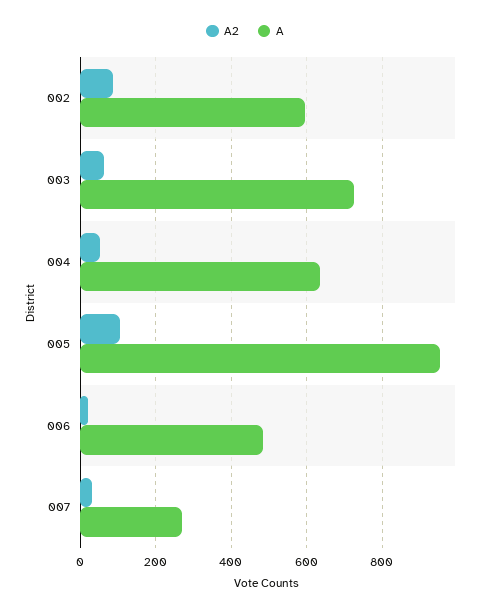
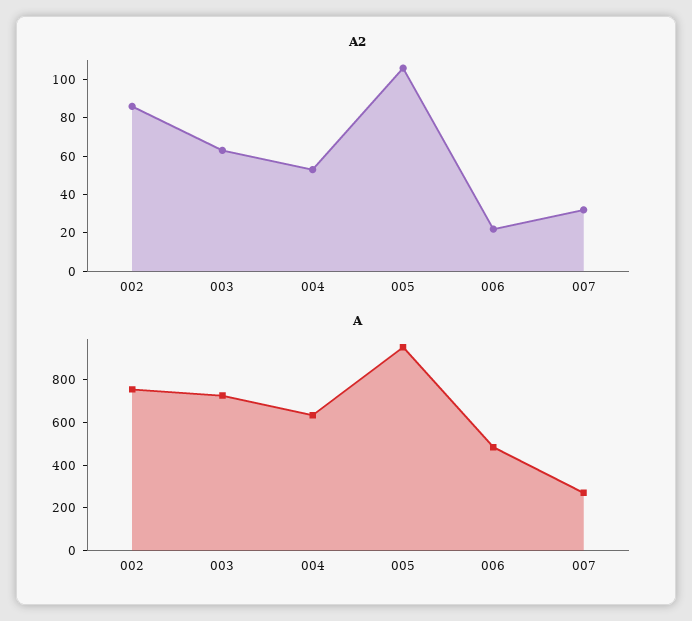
  {
    "A2": {
      "002": 85,
      "003": 65,
      "004": 55,
      "005": 105,
      "006": 20,
      "007": 30
    },
    "A": {
-     "002": 600,
+     "002": 750,
      "003": 720,
      "004": 640,
      "005": 960,
      "006": 480,
      "007": 280
    }
  }

